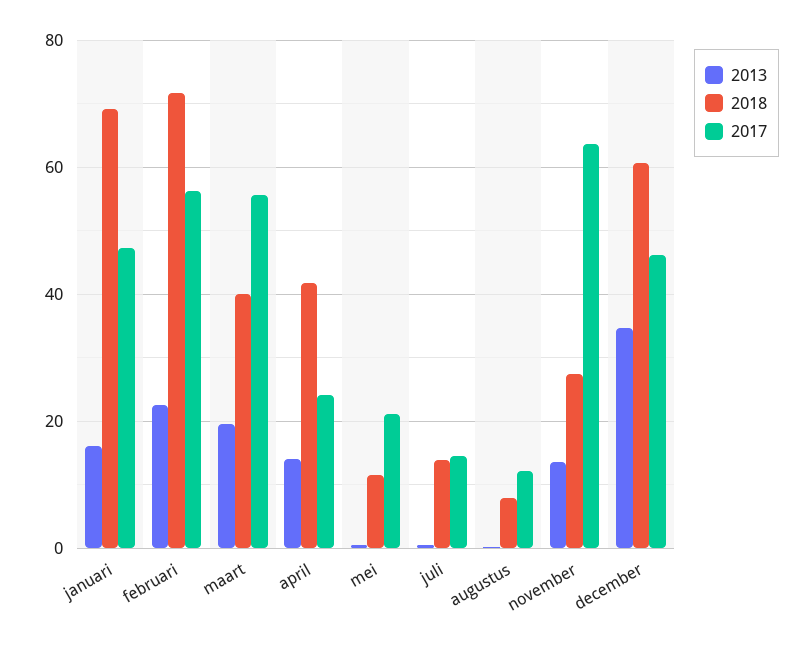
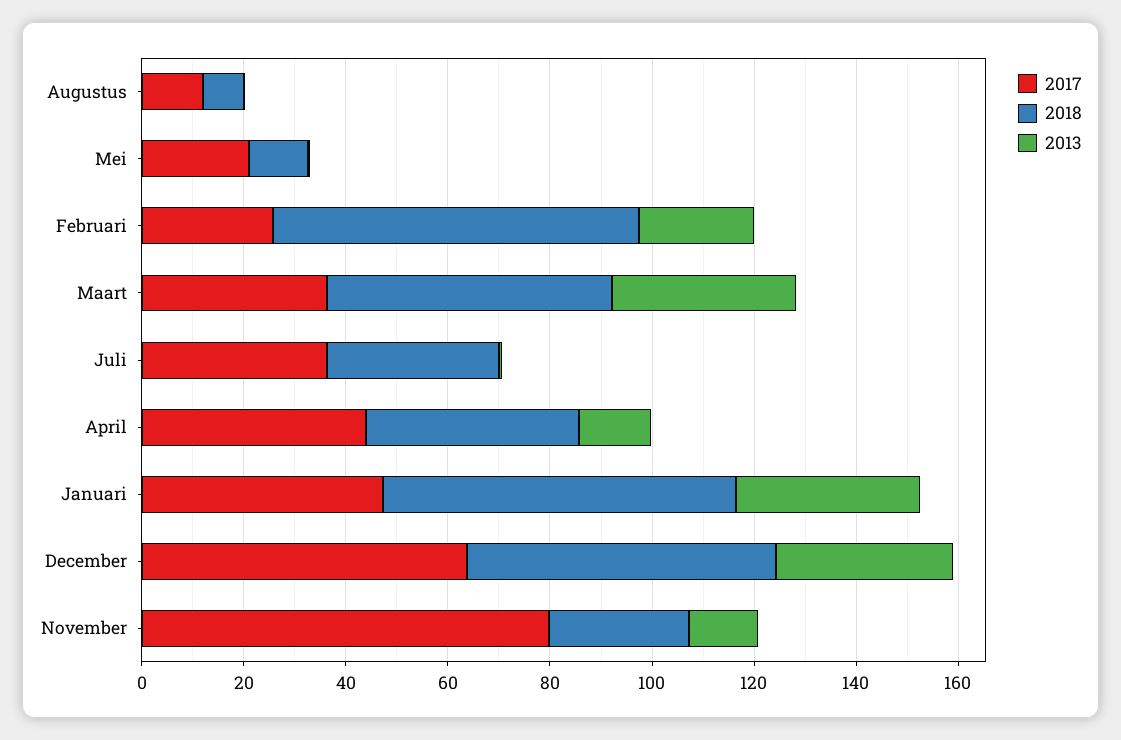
  {
    "2013": {
-     "januari": 16,
+     "januari": 35,
      "februari": 22,
-     "maart": 20,
+     "maart": 35,
      "april": 14,
      "mei": 0,
      "juli": 0,
      "augustus": 0,
      "november": 14,
      "december": 34
    },
    "2018": {
      "januari": 70,
      "februari": 72,
-     "maart": 40,
+     "maart": 55,
      "april": 42,
      "mei": 12,
-     "juli": 14,
+     "juli": 35,
      "augustus": 8,
      "november": 28,
      "december": 60
    },
    "2017": {
      "januari": 48,
-     "februari": 56,
+     "februari": 25,
-     "maart": 56,
+     "maart": 35,
-     "april": 24,
+     "april": 45,
      "mei": 22,
-     "juli": 14,
+     "juli": 35,
      "augustus": 12,
-     "november": 64,
+     "november": 80,
-     "december": 46
+     "december": 65
    }
  }

